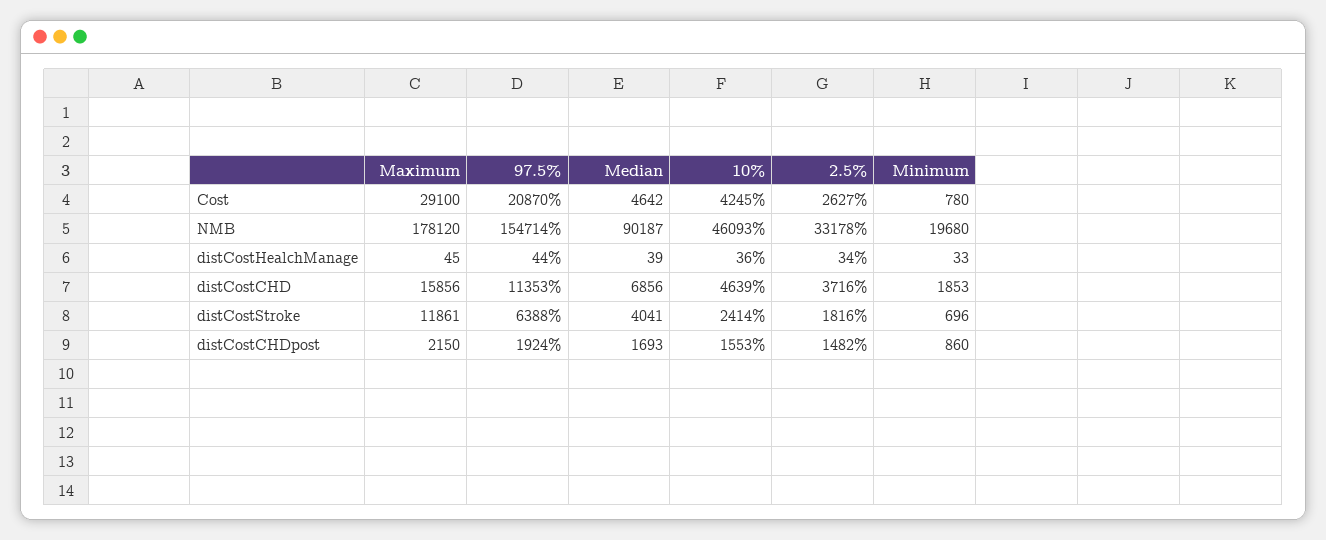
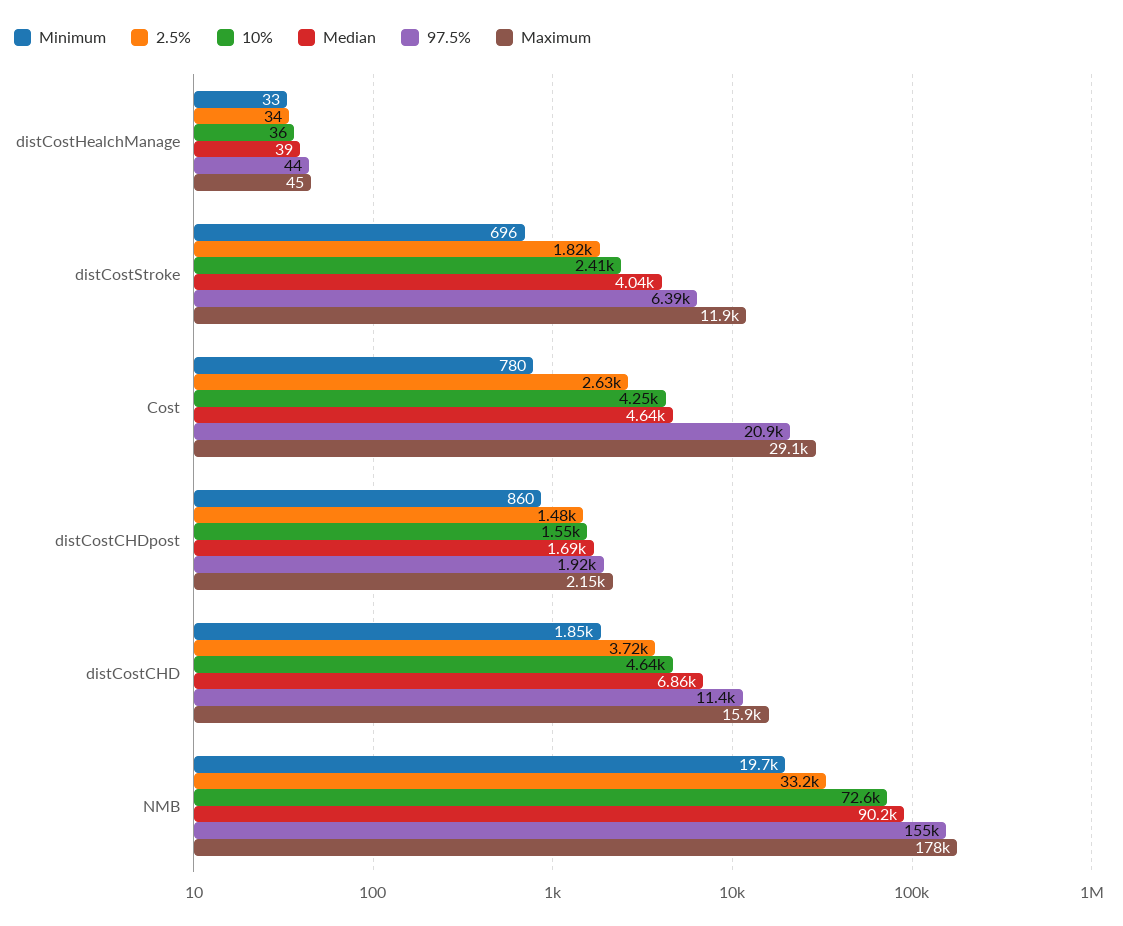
  {
    "Maximum": {
      "Cost": 29100,
      "NMB": 178120,
      "distCostHealchManage": 45,
      "distCostCHD": 15856,
      "distCostStroke": 11861,
      "distCostCHDpost": 2150
    },
    "97.5%": {
      "Cost": 20870,
      "NMB": 154714,
      "distCostHealchManage": 44,
      "distCostCHD": 11353,
      "distCostStroke": 6388,
      "distCostCHDpost": 1924
    },
    "Median": {
      "Cost": 4642,
      "NMB": 90187,
      "distCostHealchManage": 39,
      "distCostCHD": 6856,
      "distCostStroke": 4041,
      "distCostCHDpost": 1693
    },
    "10%": {
      "Cost": 4245,
-     "NMB": 46093,
+     "NMB": 72600,
      "distCostHealchManage": 36,
      "distCostCHD": 4639,
      "distCostStroke": 2414,
      "distCostCHDpost": 1553
    },
    "2.5%": {
      "Cost": 2627,
      "NMB": 33178,
      "distCostHealchManage": 34,
      "distCostCHD": 3716,
      "distCostStroke": 1816,
      "distCostCHDpost": 1482
    },
    "Minimum": {
      "Cost": 780,
      "NMB": 19680,
      "distCostHealchManage": 33,
      "distCostCHD": 1853,
      "distCostStroke": 696,
      "distCostCHDpost": 860
    }
  }

